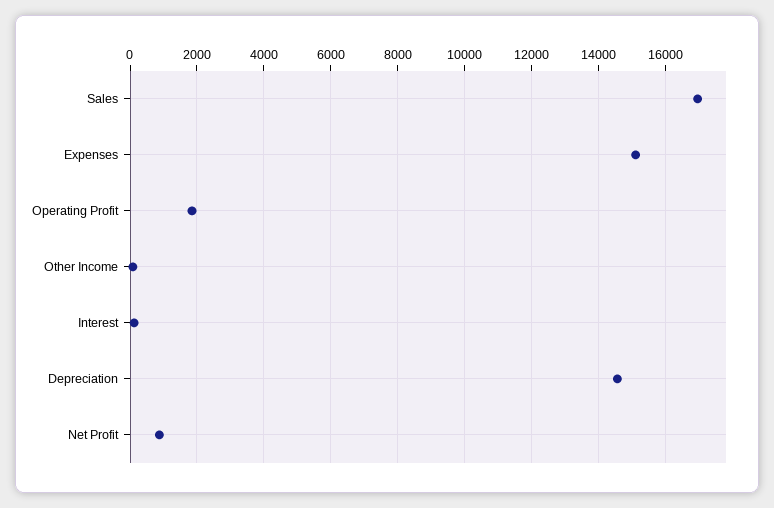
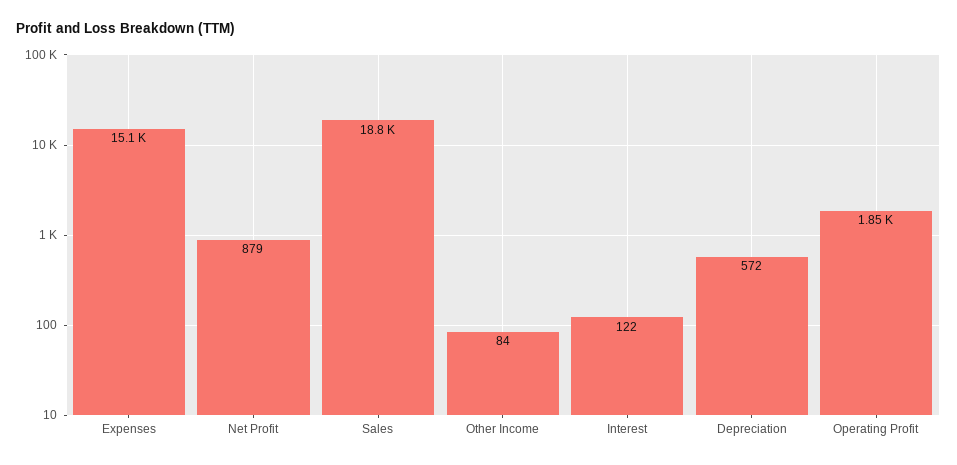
  {
-   "Sales": 17000,
+   "Sales": 18800,
    "Expenses": 15100,
    "Operating Profit": 1850,
    "Other Income": 84,
    "Interest": 122,
-   "Depreciation": 14600,
+   "Depreciation": 572,
    "Net Profit": 879
  }

